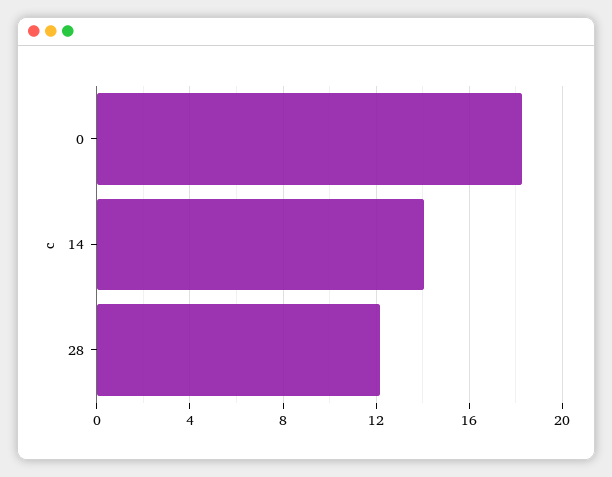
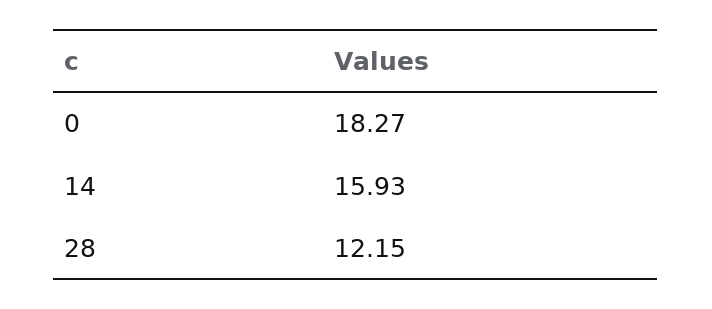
  {
    "0": 18.27,
-   "14": 14,
+   "14": 15.93,
    "28": 12.15
  }

